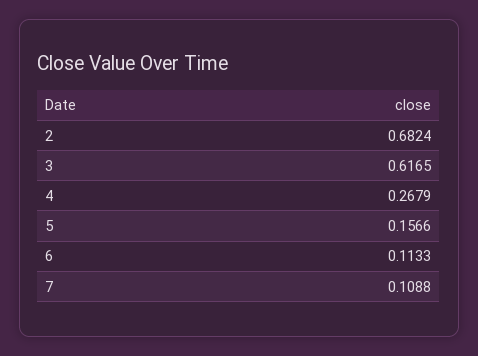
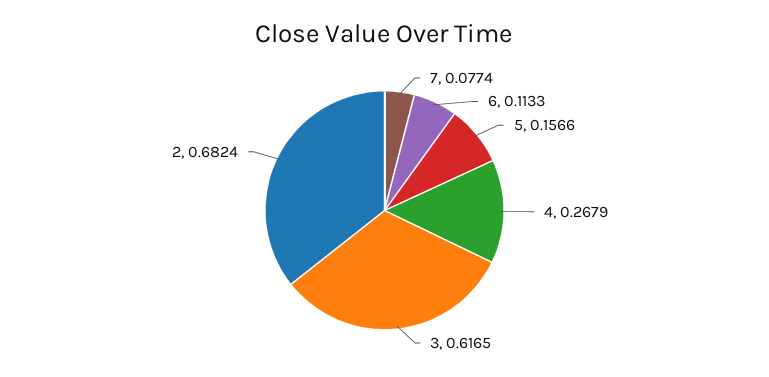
  {
    "2": 0.6824,
    "3": 0.6165,
    "4": 0.2679,
    "5": 0.1566,
    "6": 0.1133,
-   "7": 0.1088
+   "7": 0.0774
  }

